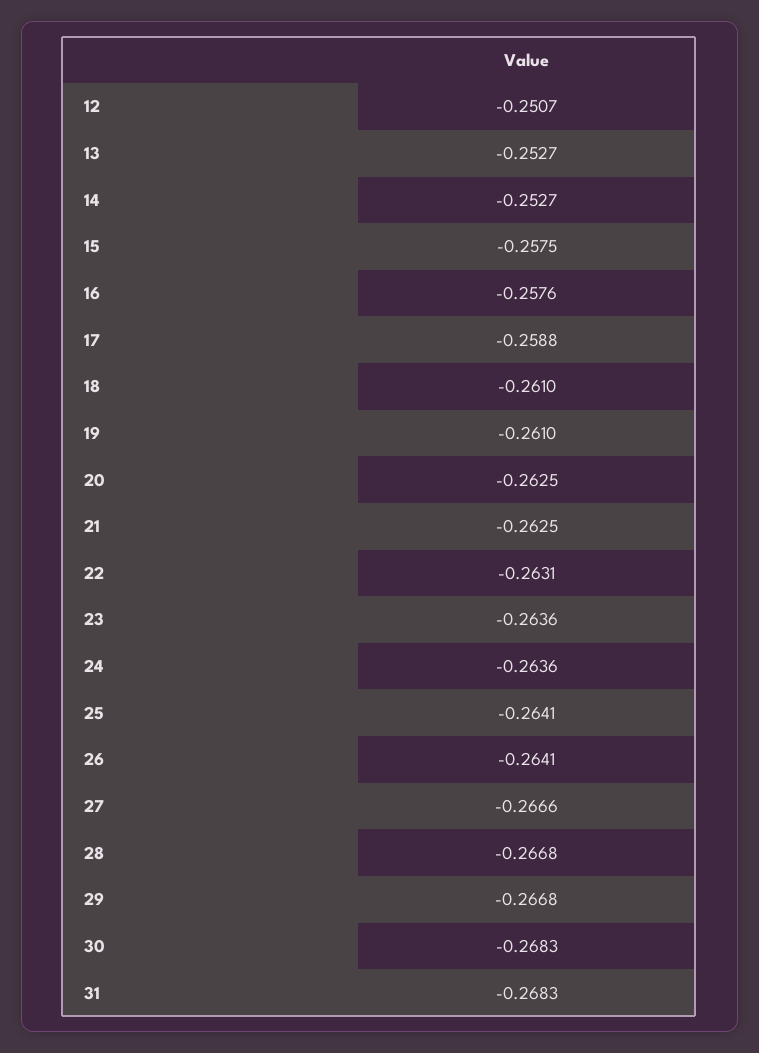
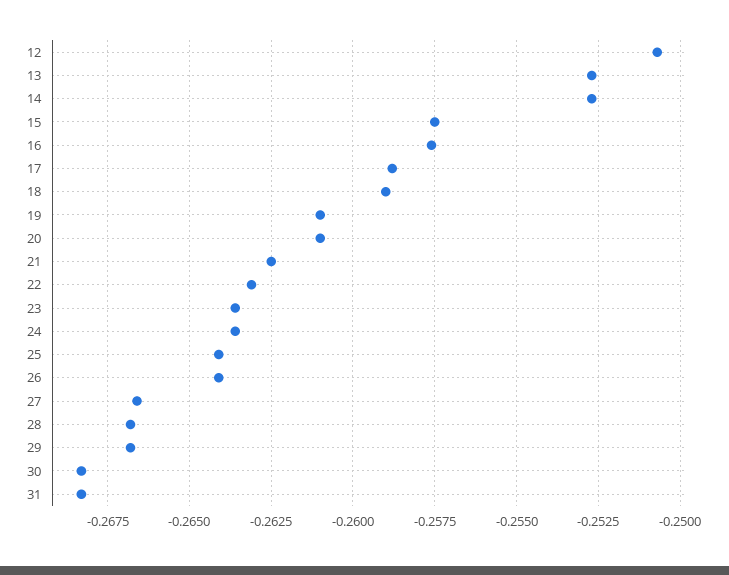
  {
    "12": -0.2507,
    "13": -0.2527,
    "14": -0.2527,
    "15": -0.2575,
    "16": -0.2576,
    "17": -0.2588,
-   "18": -0.261,
+   "18": -0.259,
    "19": -0.261,
-   "20": -0.2625,
+   "20": -0.261,
    "21": -0.2625,
    "22": -0.2631,
    "23": -0.2636,
    "24": -0.2636,
    "25": -0.2641,
    "26": -0.2641,
    "27": -0.2666,
    "28": -0.2668,
    "29": -0.2668,
    "30": -0.2683,
    "31": -0.2683
  }

